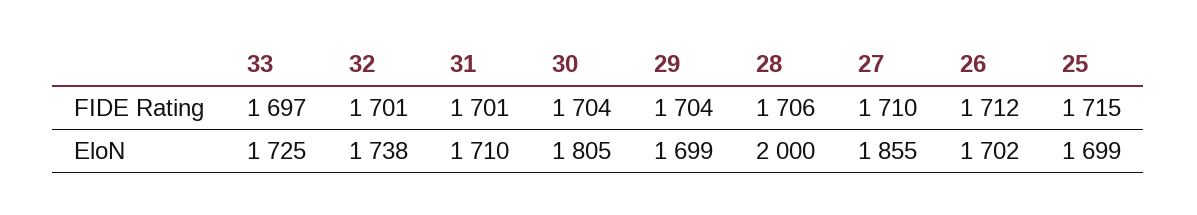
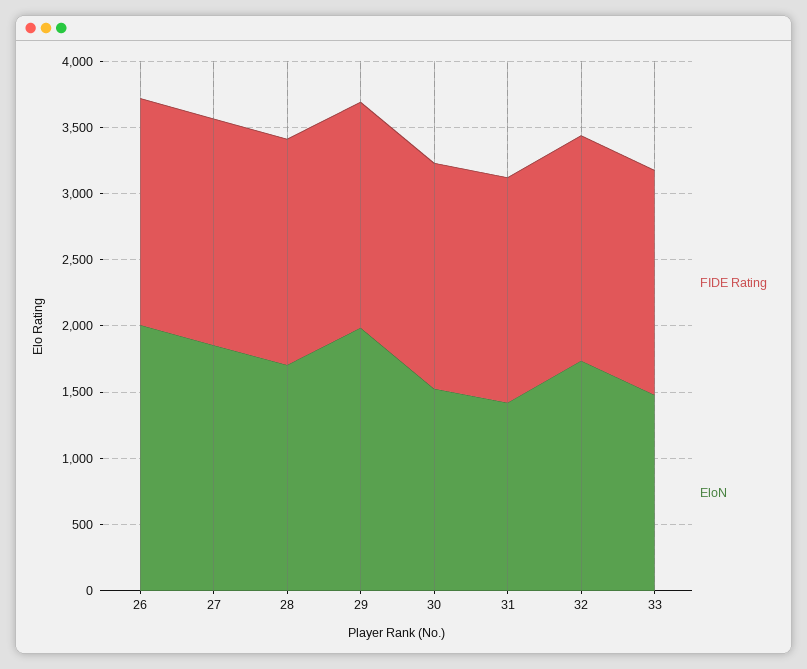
  {
    "FIDE Rating": {
      "33": 1697,
      "32": 1701,
      "31": 1701,
      "30": 1704,
      "29": 1704,
      "28": 1706,
      "27": 1710,
-     "26": 1712,
+     "26": 1712
-     "25": 1715
    },
    "EloN": {
-     "33": 1725,
+     "33": 1500,
      "32": 1738,
-     "31": 1710,
+     "31": 1400,
-     "30": 1805,
+     "30": 1500,
-     "29": 1699,
+     "29": 2000,
-     "28": 2000,
+     "28": 1700,
      "27": 1855,
-     "26": 1702,
+     "26": 2000
-     "25": 1699
    }
  }

